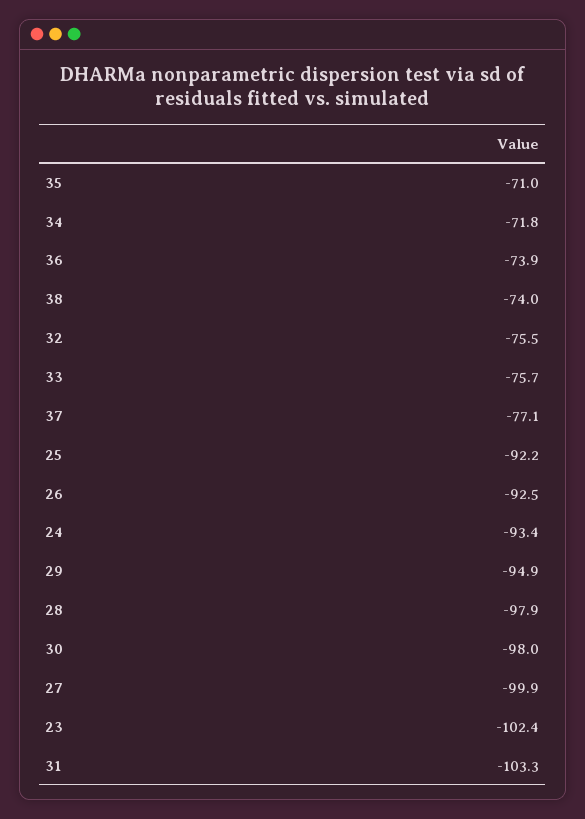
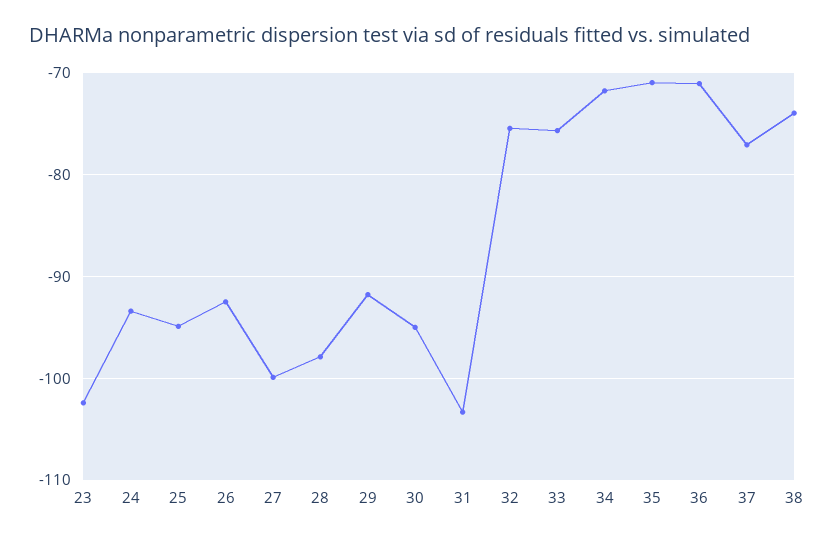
  {
    "35": -71,
    "34": -71.8,
-   "36": -73.9,
+   "36": -71,
    "38": -74,
    "32": -75.5,
    "33": -75.7,
    "37": -77.1,
-   "25": -92.2,
+   "25": -95,
    "26": -92.5,
    "24": -93.4,
-   "29": -94.9,
+   "29": -92,
    "28": -97.9,
-   "30": -98,
+   "30": -95,
    "27": -99.9,
    "23": -102.4,
    "31": -103.3
  }

